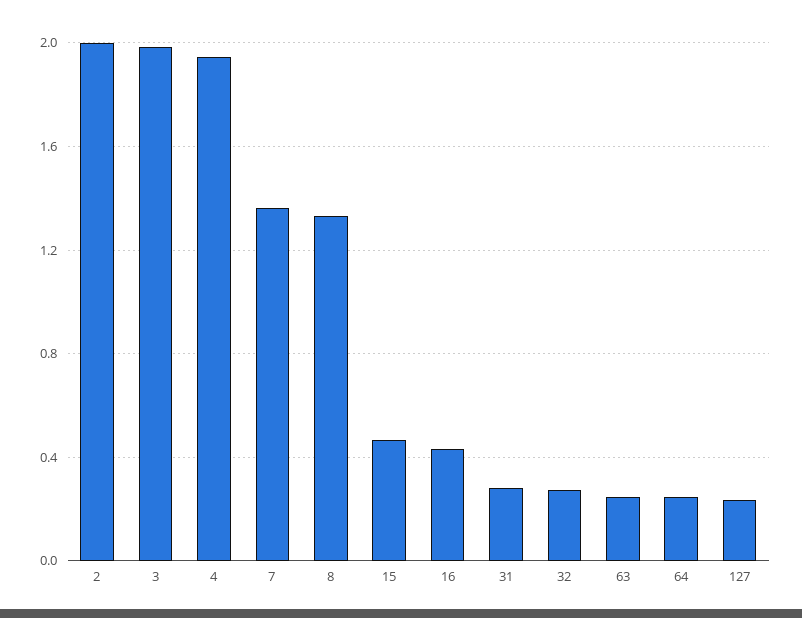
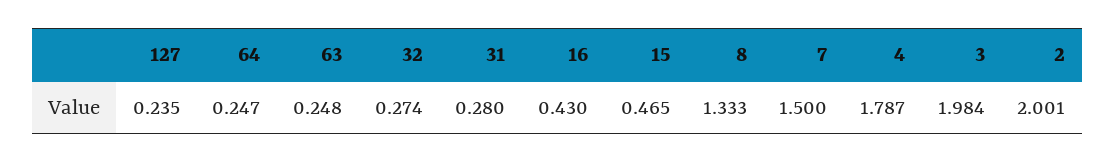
  {
    "2": 2.001,
    "3": 1.984,
-   "4": 1.95,
+   "4": 1.787,
-   "7": 1.35,
+   "7": 1.5,
    "8": 1.333,
    "15": 0.465,
    "16": 0.43,
    "31": 0.28,
    "32": 0.274,
    "63": 0.248,
    "64": 0.247,
    "127": 0.235
  }

